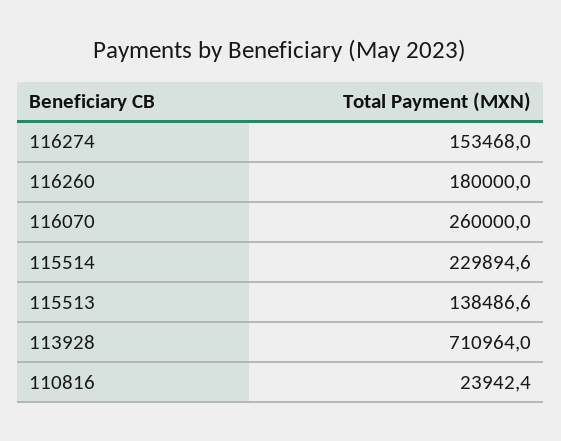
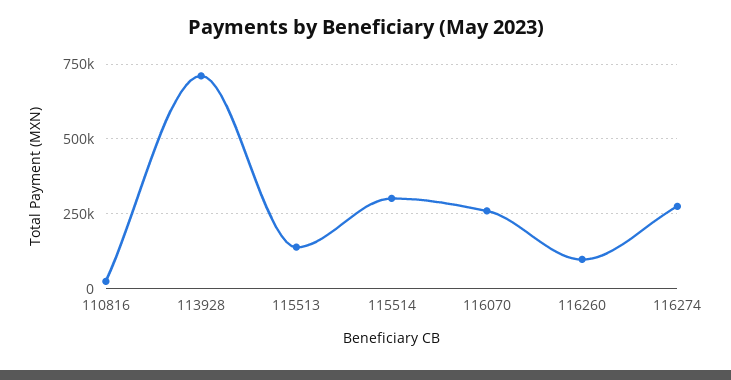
  {
-   "116274": 153468,
+   "116274": 275000,
-   "116260": 180000,
+   "116260": 100000,
    "116070": 260000,
-   "115514": 229894.6,
+   "115514": 300000,
    "115513": 138486.6,
    "113928": 710964,
    "110816": 23942.4
  }

